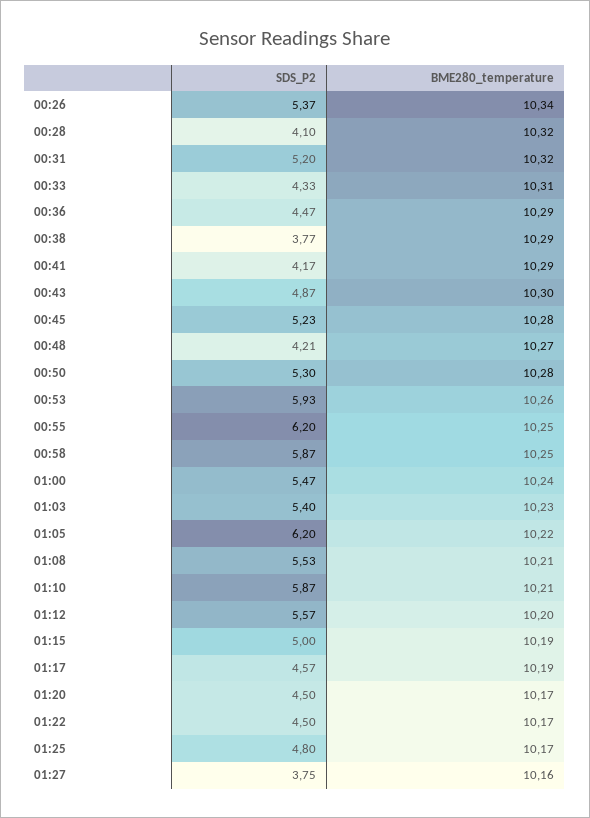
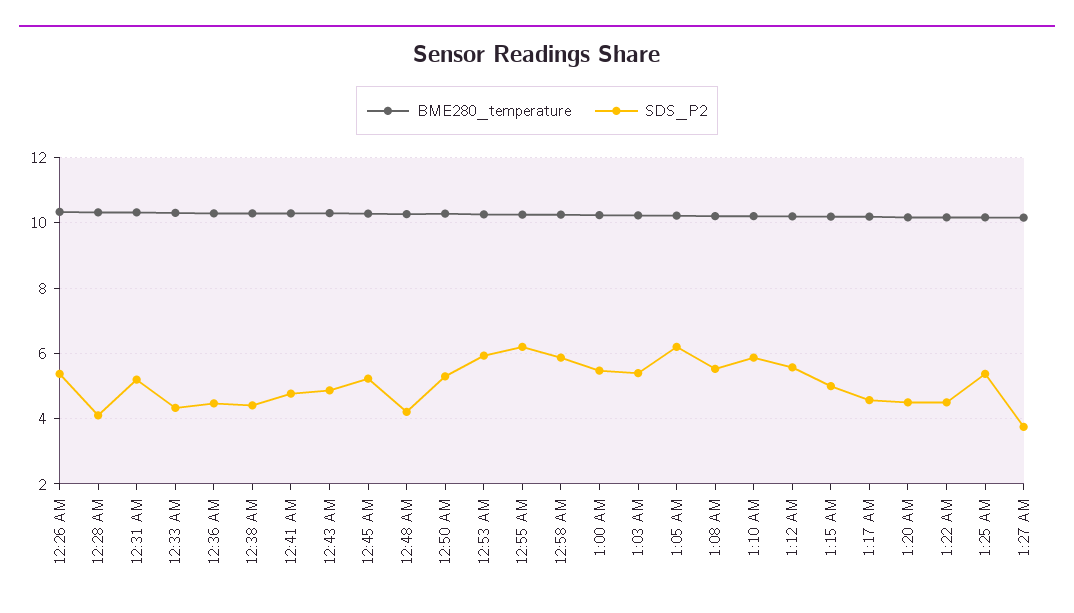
  {
    "SDS_P2": {
      "00:26": 5.37,
      "00:28": 4.1,
      "00:31": 5.2,
      "00:33": 4.33,
      "00:36": 4.47,
-     "00:38": 3.77,
+     "00:38": 4.4,
-     "00:41": 4.17,
+     "00:41": 4.8,
      "00:43": 4.87,
      "00:45": 5.23,
      "00:48": 4.21,
      "00:50": 5.3,
      "00:53": 5.93,
      "00:55": 6.2,
      "00:58": 5.87,
      "01:00": 5.47,
      "01:03": 5.4,
      "01:05": 6.2,
      "01:08": 5.53,
      "01:10": 5.87,
      "01:12": 5.57,
      "01:15": 5,
      "01:17": 4.57,
      "01:20": 4.5,
      "01:22": 4.5,
-     "01:25": 4.8,
+     "01:25": 5.4,
      "01:27": 3.75
    },
    "BME280_temperature": {
      "00:26": 10.34,
      "00:28": 10.32,
      "00:31": 10.32,
      "00:33": 10.31,
      "00:36": 10.29,
      "00:38": 10.29,
      "00:41": 10.29,
      "00:43": 10.3,
      "00:45": 10.28,
      "00:48": 10.27,
      "00:50": 10.28,
      "00:53": 10.26,
      "00:55": 10.25,
      "00:58": 10.25,
      "01:00": 10.24,
      "01:03": 10.23,
      "01:05": 10.22,
      "01:08": 10.21,
      "01:10": 10.21,
      "01:12": 10.2,
      "01:15": 10.19,
      "01:17": 10.19,
      "01:20": 10.17,
      "01:22": 10.17,
      "01:25": 10.17,
      "01:27": 10.16
    }
  }

